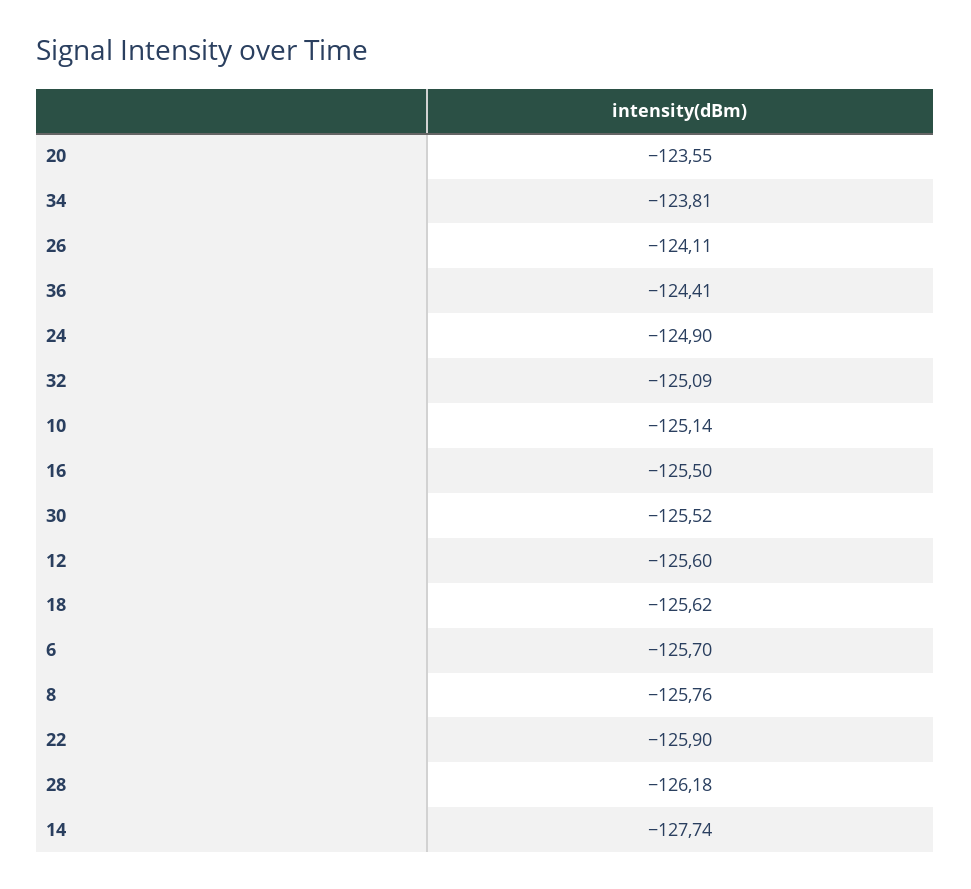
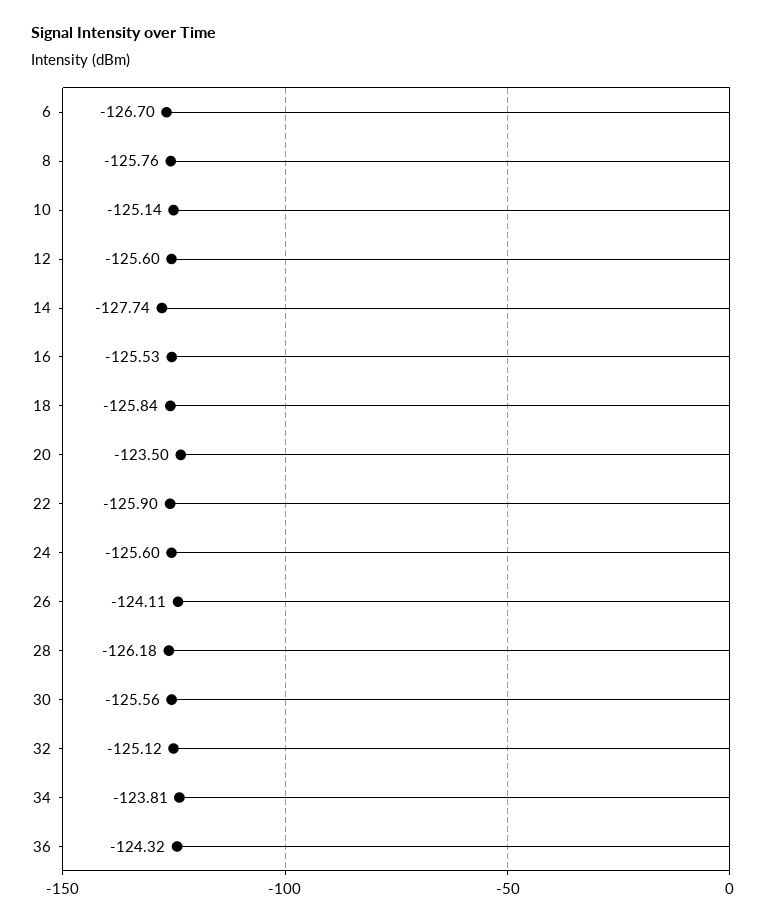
  {
-   "20": -123.55,
+   "20": -123.5,
    "34": -123.81,
    "26": -124.11,
-   "36": -124.41,
+   "36": -124.32,
-   "24": -124.9,
+   "24": -125.6,
-   "32": -125.09,
+   "32": -125.12,
    "10": -125.14,
-   "16": -125.5,
+   "16": -125.53,
-   "30": -125.52,
+   "30": -125.56,
    "12": -125.6,
-   "18": -125.62,
+   "18": -125.84,
-   "6": -125.7,
+   "6": -126.7,
    "8": -125.76,
    "22": -125.9,
    "28": -126.18,
    "14": -127.74
  }

